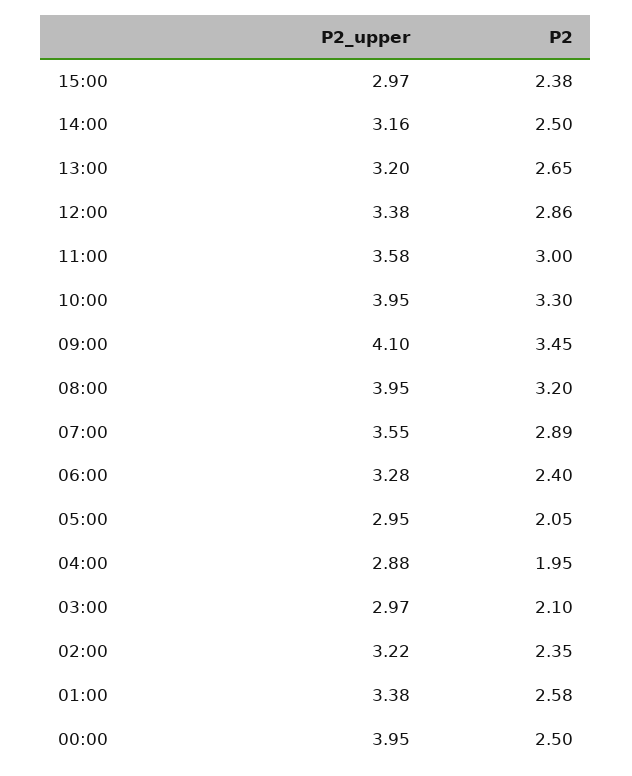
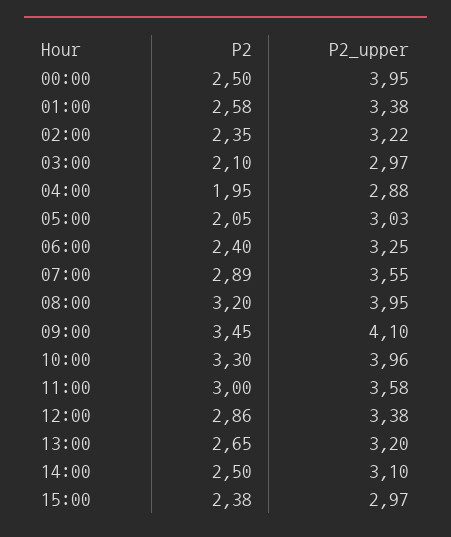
  {
    "P2_upper": {
      "15:00": 2.97,
-     "14:00": 3.16,
+     "14:00": 3.1,
      "13:00": 3.2,
      "12:00": 3.38,
      "11:00": 3.58,
-     "10:00": 3.95,
+     "10:00": 3.96,
      "09:00": 4.1,
      "08:00": 3.95,
      "07:00": 3.55,
-     "06:00": 3.28,
+     "06:00": 3.25,
-     "05:00": 2.95,
+     "05:00": 3.03,
      "04:00": 2.88,
      "03:00": 2.97,
      "02:00": 3.22,
      "01:00": 3.38,
      "00:00": 3.95
    },
    "P2": {
      "15:00": 2.38,
      "14:00": 2.5,
      "13:00": 2.65,
      "12:00": 2.86,
      "11:00": 3,
      "10:00": 3.3,
      "09:00": 3.45,
      "08:00": 3.2,
      "07:00": 2.89,
      "06:00": 2.4,
      "05:00": 2.05,
      "04:00": 1.95,
      "03:00": 2.1,
      "02:00": 2.35,
      "01:00": 2.58,
      "00:00": 2.5
    }
  }

